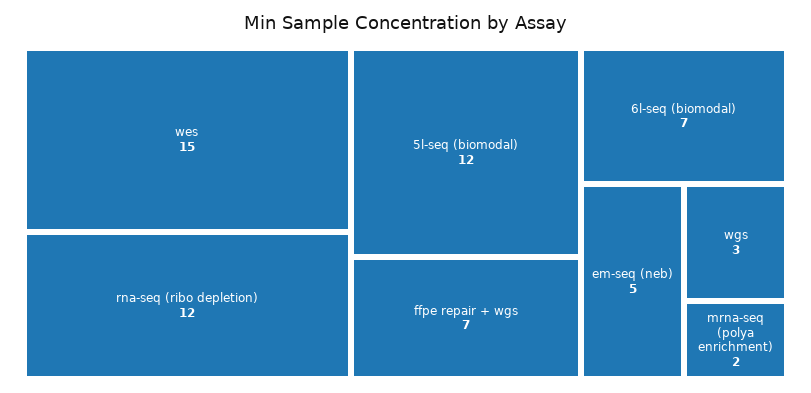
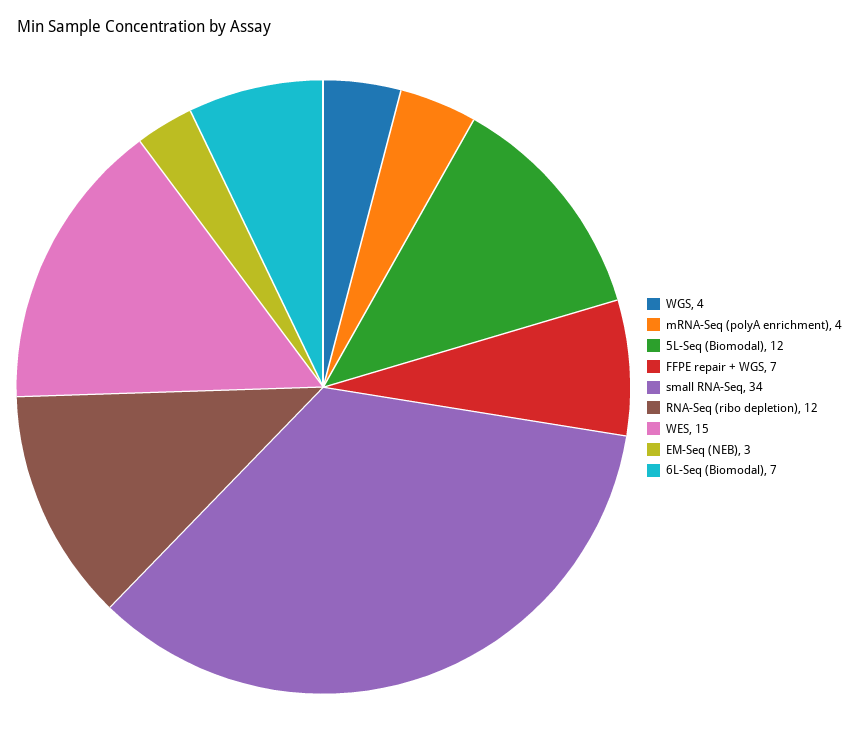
  {
    "wes": 15,
    "rna-seq (ribo depletion)": 12,
    "5l-seq (biomodal)": 12,
    "ffpe repair + wgs": 7,
    "6l-seq (biomodal)": 7,
-   "em-seq (neb)": 5,
+   "em-seq (neb)": 3,
-   "wgs": 3,
+   "wgs": 4,
-   "mrna-seq (polya enrichment)": 2
+   "mrna-seq (polya enrichment)": 4,
+   "small RNA-Seq": 34
  }

